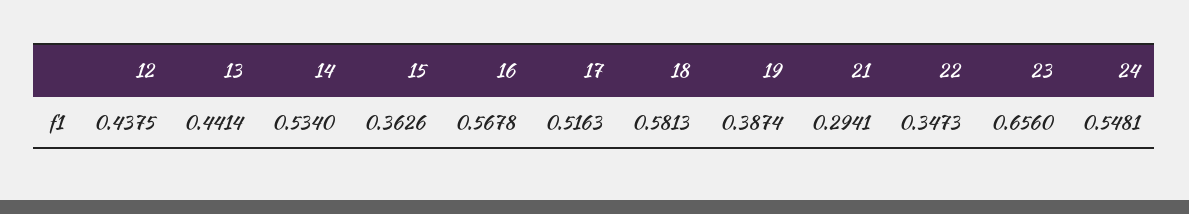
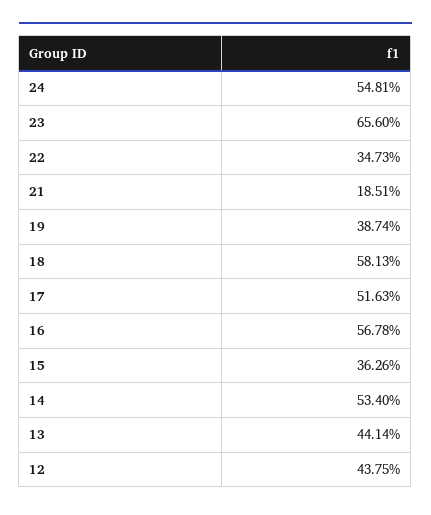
  {
    "12": 0.4375,
    "13": 0.4414,
    "14": 0.534,
    "15": 0.3626,
    "16": 0.5678,
    "17": 0.5163,
    "18": 0.5813,
    "19": 0.3874,
-   "21": 0.2941,
+   "21": 0.1851,
    "22": 0.3473,
    "23": 0.656,
    "24": 0.5481
  }

